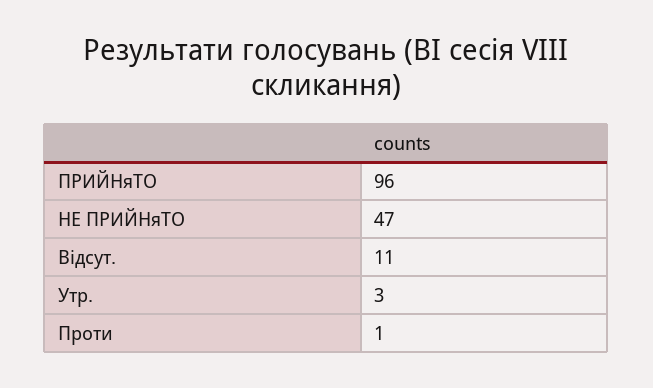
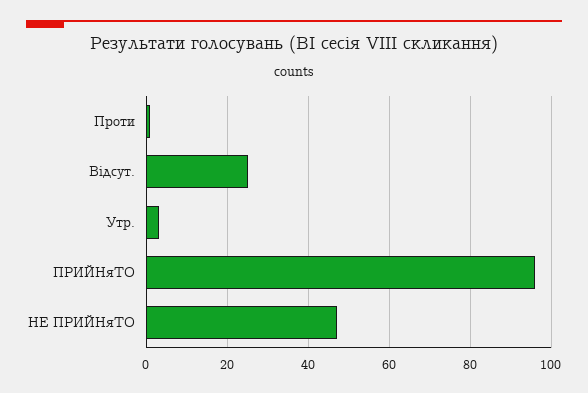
  {
    "ПРИЙНяТО": 96,
    "НЕ ПРИЙНяТО": 47,
-   "Відсут.": 11,
+   "Відсут.": 25,
    "Утр.": 3,
    "Проти": 1
  }

